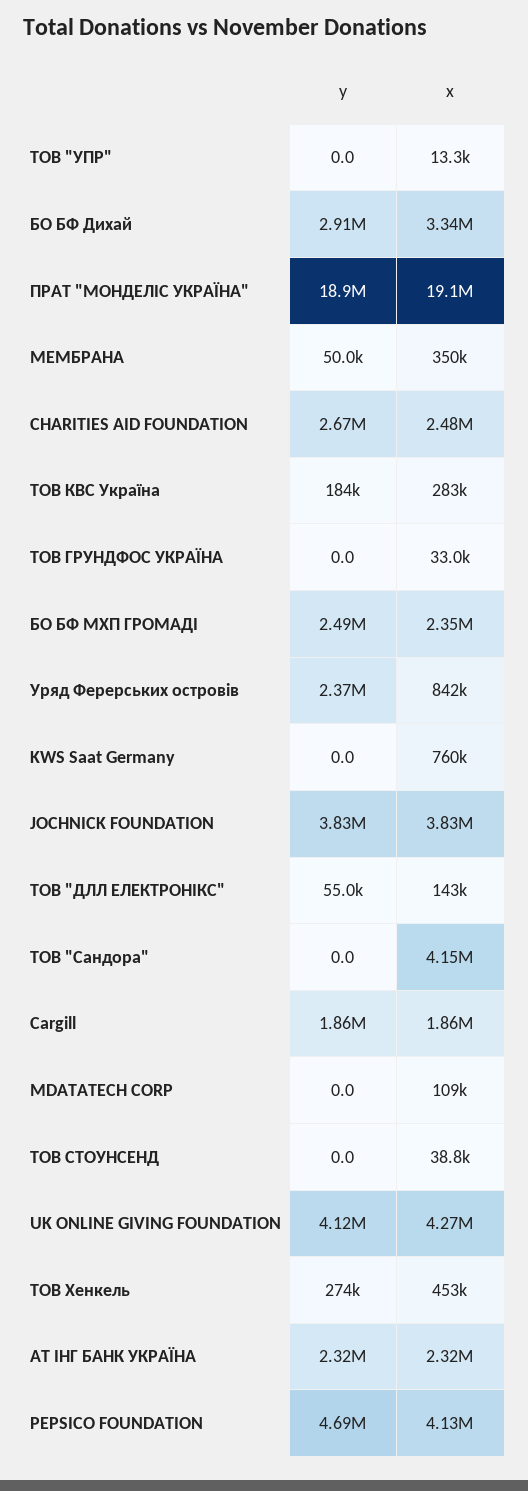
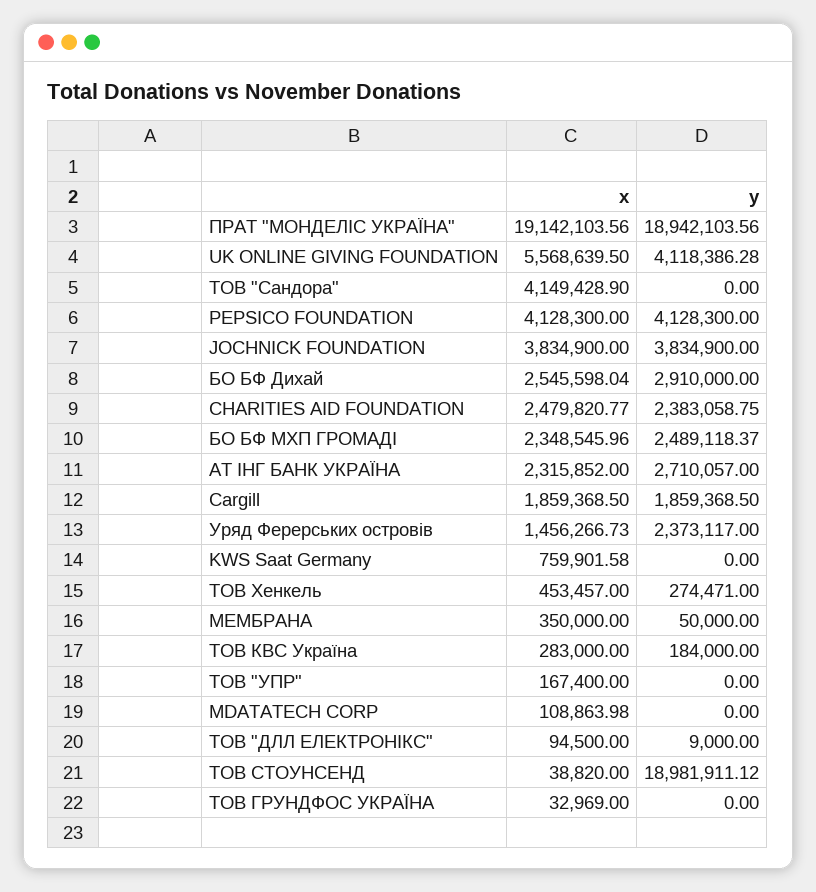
  {
    "y": {
      "ТОВ \"УПР\"": 0,
      "БО БФ Дихай": 2910000,
      "ПРАТ \"МОНДЕЛІС УКРАЇНА\"": 18942103.56,
      "МЕМБРАНА": 50000,
-     "CHARITIES AID FOUNDATION": 2670000,
+     "CHARITIES AID FOUNDATION": 2383058.75,
      "ТОВ КВС Україна": 184000,
      "ТОВ ГРУНДФОС УКРАЇНА": 0,
      "БО БФ МХП ГРОМАДІ": 2489118.37,
      "Уряд Ферерських островів": 2373117,
      "KWS Saat Germany": 0,
      "JOCHNICK FOUNDATION": 3834900,
-     "ТОВ \"ДЛЛ ЕЛЕКТРОНІКС\"": 55000,
+     "ТОВ \"ДЛЛ ЕЛЕКТРОНІКС\"": 9000,
      "ТОВ \"Сандора\"": 0,
      "Cargill": 1859368.5,
      "MDATATECH CORP": 0,
-     "ТОВ СТОУНСЕНД": 0,
+     "ТОВ СТОУНСЕНД": 18981911.12,
      "UK ONLINE GIVING FOUNDATION": 4118386.28,
      "ТОВ Хенкель": 274471,
-     "АТ ІНГ БАНК УКРАЇНА": 2320000,
+     "АТ ІНГ БАНК УКРАЇНА": 2710057,
-     "PEPSICO FOUNDATION": 4690000
+     "PEPSICO FOUNDATION": 4128300
    },
    "x": {
-     "ТОВ \"УПР\"": 13300,
+     "ТОВ \"УПР\"": 167400,
-     "БО БФ Дихай": 3340000,
+     "БО БФ Дихай": 2545598.04,
      "ПРАТ \"МОНДЕЛІС УКРАЇНА\"": 19142103.56,
      "МЕМБРАНА": 350000,
      "CHARITIES AID FOUNDATION": 2479820.77,
      "ТОВ КВС Україна": 283000,
      "ТОВ ГРУНДФОС УКРАЇНА": 32969,
      "БО БФ МХП ГРОМАДІ": 2348545.96,
-     "Уряд Ферерських островів": 842000,
+     "Уряд Ферерських островів": 1456266.73,
      "KWS Saat Germany": 759901.58,
      "JOCHNICK FOUNDATION": 3834900,
-     "ТОВ \"ДЛЛ ЕЛЕКТРОНІКС\"": 143000,
+     "ТОВ \"ДЛЛ ЕЛЕКТРОНІКС\"": 94500,
      "ТОВ \"Сандора\"": 4149428.9,
      "Cargill": 1859368.5,
      "MDATATECH CORP": 108863.98,
      "ТОВ СТОУНСЕНД": 38820,
-     "UK ONLINE GIVING FOUNDATION": 4270000,
+     "UK ONLINE GIVING FOUNDATION": 5568639.5,
      "ТОВ Хенкель": 453457,
      "АТ ІНГ БАНК УКРАЇНА": 2315852,
      "PEPSICO FOUNDATION": 4128300
    }
  }

